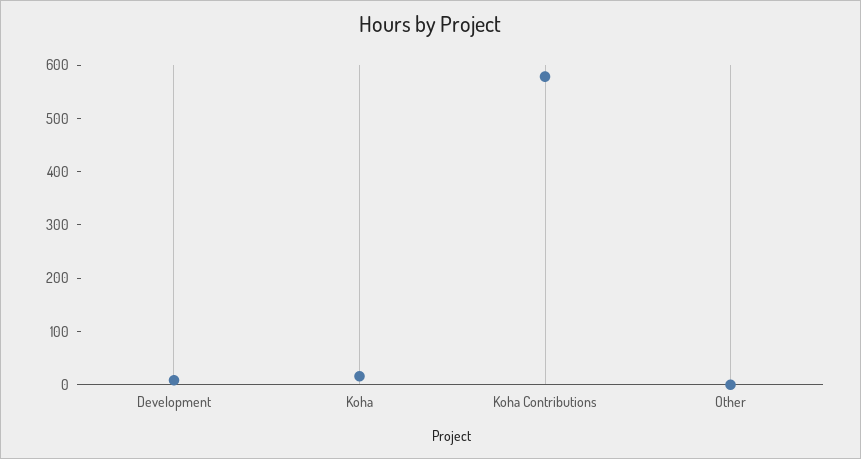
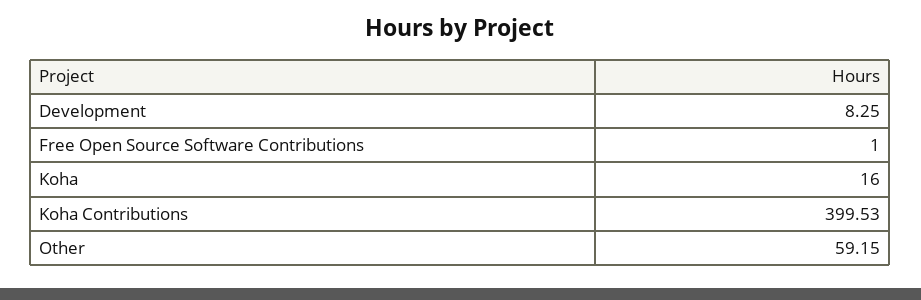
  {
    "Development": 8.25,
    "Koha": 16,
-   "Koha Contributions": 580,
+   "Koha Contributions": 399.53,
-   "Other": 0
+   "Other": 59.15,
+   "Free Open Source Software Contributions": 1
  }

